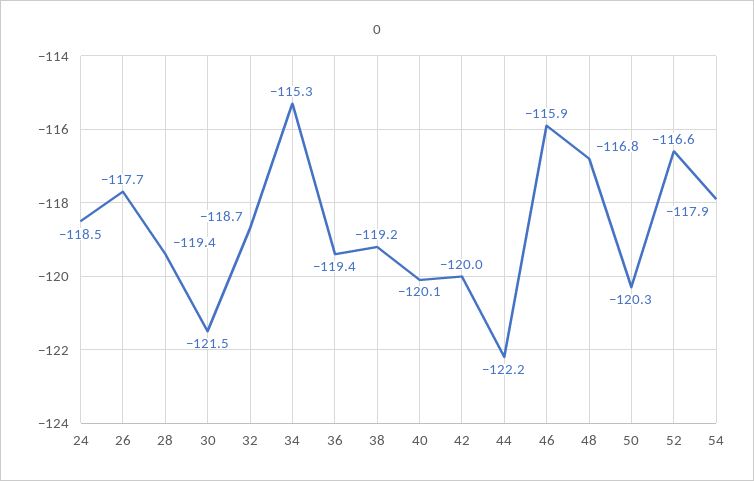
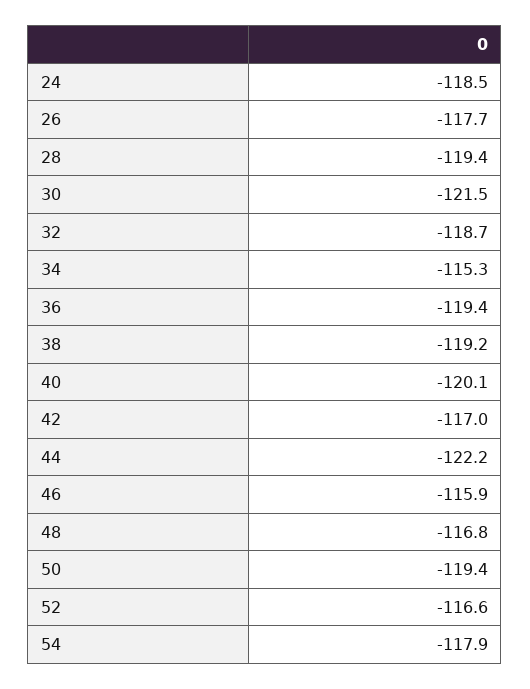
  {
    "24": -118.5,
    "26": -117.7,
    "28": -119.4,
    "30": -121.5,
    "32": -118.7,
    "34": -115.3,
    "36": -119.4,
    "38": -119.2,
    "40": -120.1,
-   "42": -120,
+   "42": -117,
    "44": -122.2,
    "46": -115.9,
    "48": -116.8,
-   "50": -120.3,
+   "50": -119.4,
    "52": -116.6,
    "54": -117.9
  }

